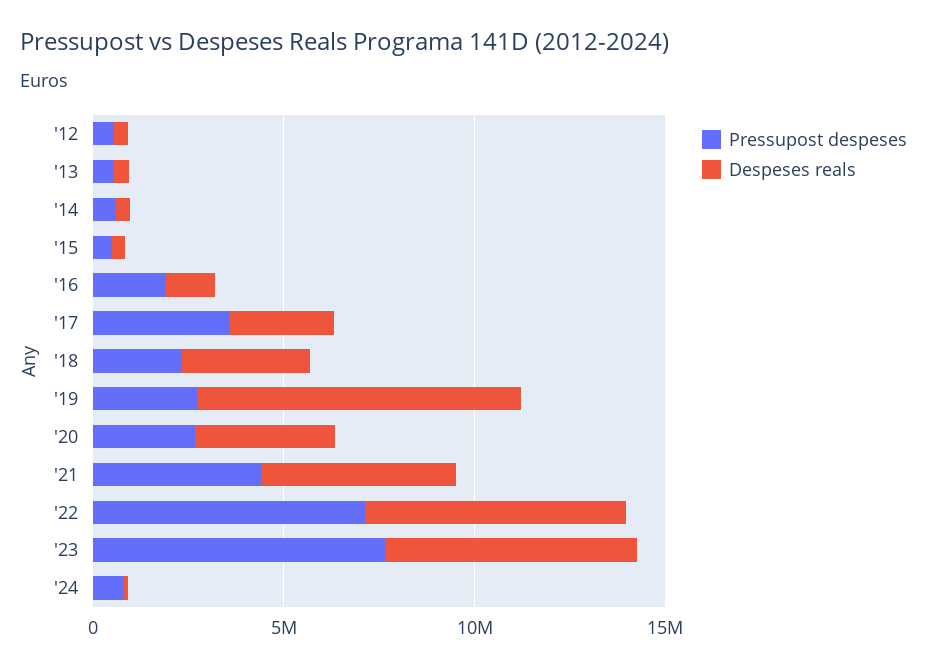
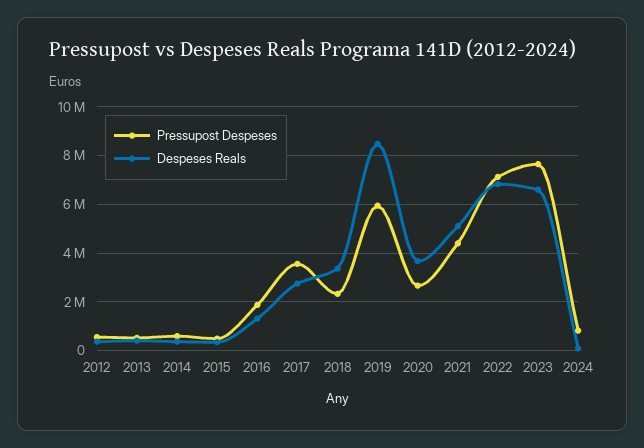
  {
    "Pressupost despeses": {
      "'12": 500000,
      "'13": 500000,
      "'14": 500000,
      "'15": 500000,
      "'16": 2000000,
      "'17": 3500000,
      "'18": 2250000,
-     "'19": 3000000,
+     "'19": 6000000,
      "'20": 2750000,
      "'21": 4500000,
      "'22": 7250000,
      "'23": 7750000,
      "'24": 750000
    },
    "Despeses reals": {
      "'12": 250000,
      "'13": 500000,
      "'14": 250000,
      "'15": 250000,
      "'16": 1250000,
      "'17": 2750000,
      "'18": 3250000,
      "'19": 8500000,
      "'20": 3750000,
      "'21": 5000000,
      "'22": 6750000,
      "'23": 6500000,
      "'24": 0
    }
  }

